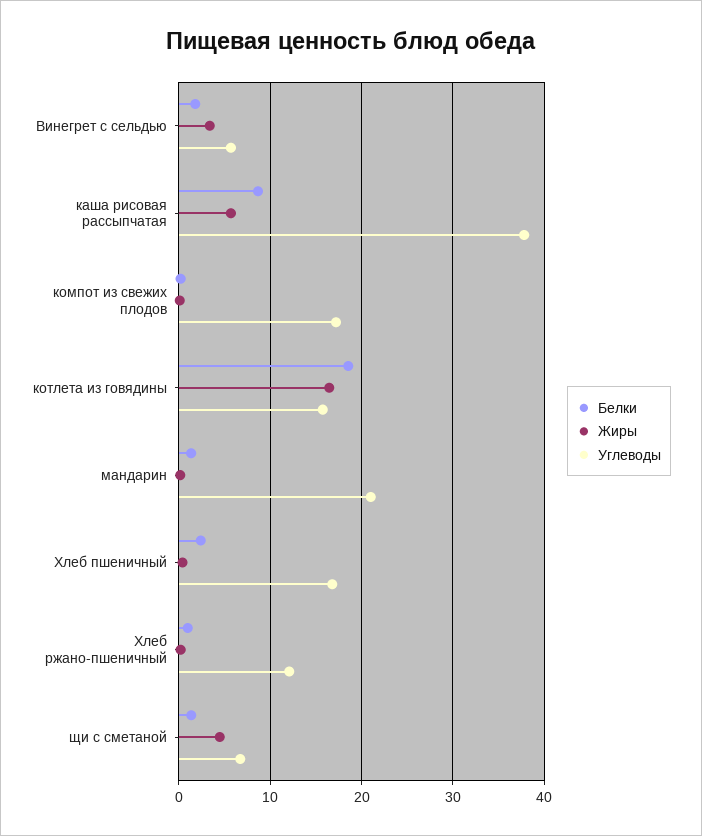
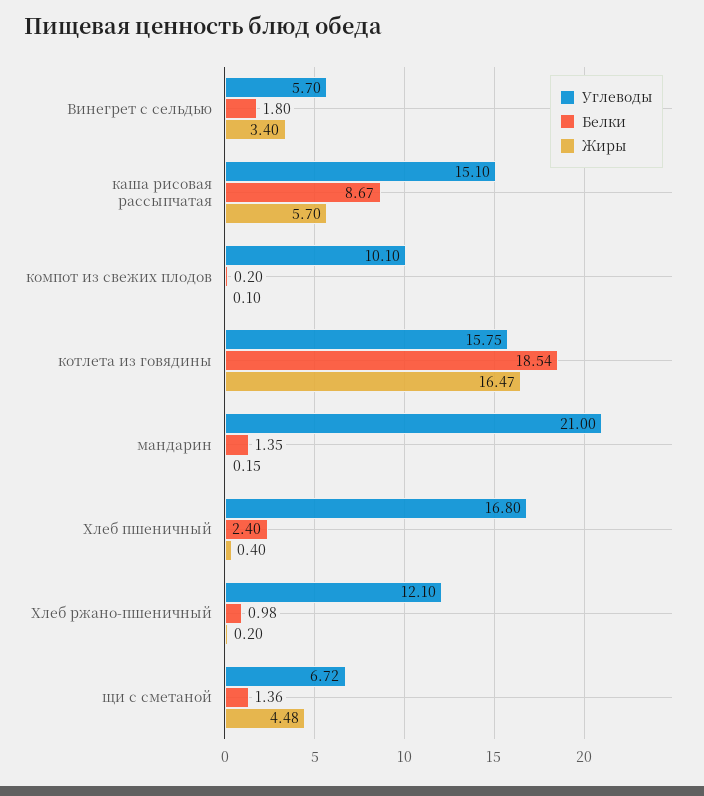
  {
    "Белки": {
      "Винегрет с сельдью": 1.8,
      "каша рисовая рассыпчатая": 8.67,
      "компот из свежих плодов": 0.2,
      "котлета из говядины": 18.54,
      "мандарин": 1.35,
      "Хлеб пшеничный": 2.4,
      "Хлеб ржано-пшеничный": 0.98,
      "щи с сметаной": 1.36
    },
    "Жиры": {
      "Винегрет с сельдью": 3.4,
      "каша рисовая рассыпчатая": 5.7,
      "компот из свежих плодов": 0.1,
      "котлета из говядины": 16.47,
      "мандарин": 0.15,
      "Хлеб пшеничный": 0.4,
      "Хлеб ржано-пшеничный": 0.2,
      "щи с сметаной": 4.48
    },
    "Углеводы": {
      "Винегрет с сельдью": 5.7,
-     "каша рисовая рассыпчатая": 38,
+     "каша рисовая рассыпчатая": 15.1,
-     "компот из свежих плодов": 17,
+     "компот из свежих плодов": 10.1,
      "котлета из говядины": 15.75,
      "мандарин": 21,
      "Хлеб пшеничный": 16.8,
      "Хлеб ржано-пшеничный": 12.1,
      "щи с сметаной": 6.72
    }
  }

